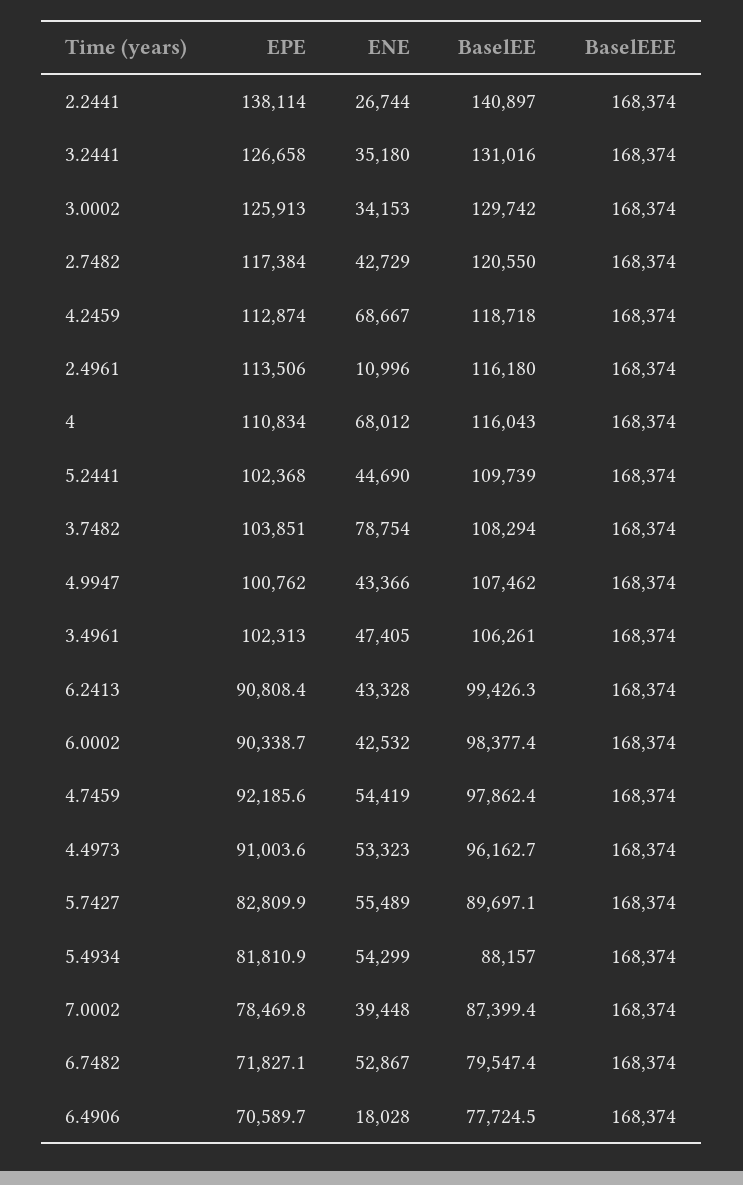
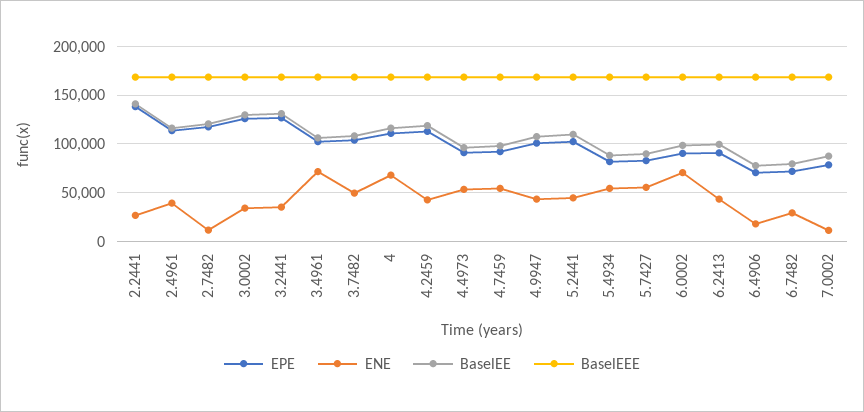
  {
    "EPE": {
      "2.2441": 138114,
      "3.2441": 126658,
      "3.0002": 125913,
      "2.7482": 117384,
      "4.2459": 112874,
      "2.4961": 113506,
      "4": 110834,
      "5.2441": 102368,
      "3.7482": 103851,
      "4.9947": 100762,
      "3.4961": 102313,
      "6.2413": 90808.4,
      "6.0002": 90338.7,
      "4.7459": 92185.6,
      "4.4973": 91003.6,
      "5.7427": 82809.9,
      "5.4934": 81810.9,
      "7.0002": 78469.8,
      "6.7482": 71827.1,
      "6.4906": 70589.7
    },
    "ENE": {
      "2.2441": 26744,
      "3.2441": 35180,
      "3.0002": 34153,
-     "2.7482": 42729,
+     "2.7482": 10000,
-     "4.2459": 68667,
+     "4.2459": 40000,
-     "2.4961": 10996,
+     "2.4961": 40000,
      "4": 68012,
      "5.2441": 44690,
-     "3.7482": 78754,
+     "3.7482": 50000,
      "4.9947": 43366,
-     "3.4961": 47405,
+     "3.4961": 70000,
      "6.2413": 43328,
-     "6.0002": 42532,
+     "6.0002": 70000,
      "4.7459": 54419,
      "4.4973": 53323,
      "5.7427": 55489,
      "5.4934": 54299,
-     "7.0002": 39448,
+     "7.0002": 10000,
-     "6.7482": 52867,
+     "6.7482": 30000,
      "6.4906": 18028
    },
    "BaselEE": {
      "2.2441": 140897,
      "3.2441": 131016,
      "3.0002": 129742,
      "2.7482": 120550,
      "4.2459": 118718,
      "2.4961": 116180,
      "4": 116043,
      "5.2441": 109739,
      "3.7482": 108294,
      "4.9947": 107462,
      "3.4961": 106261,
      "6.2413": 99426.3,
      "6.0002": 98377.4,
      "4.7459": 97862.4,
      "4.4973": 96162.7,
      "5.7427": 89697.1,
      "5.4934": 88157,
      "7.0002": 87399.4,
      "6.7482": 79547.4,
      "6.4906": 77724.5
    },
    "BaselEEE": {
      "2.2441": 168374,
      "3.2441": 168374,
      "3.0002": 168374,
      "2.7482": 168374,
      "4.2459": 168374,
      "2.4961": 168374,
      "4": 168374,
      "5.2441": 168374,
      "3.7482": 168374,
      "4.9947": 168374,
      "3.4961": 168374,
      "6.2413": 168374,
      "6.0002": 168374,
      "4.7459": 168374,
      "4.4973": 168374,
      "5.7427": 168374,
      "5.4934": 168374,
      "7.0002": 168374,
      "6.7482": 168374,
      "6.4906": 168374
    }
  }

